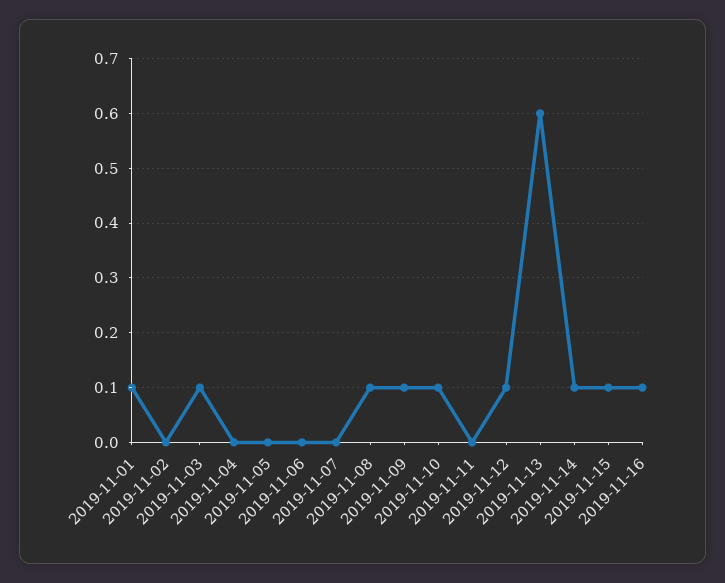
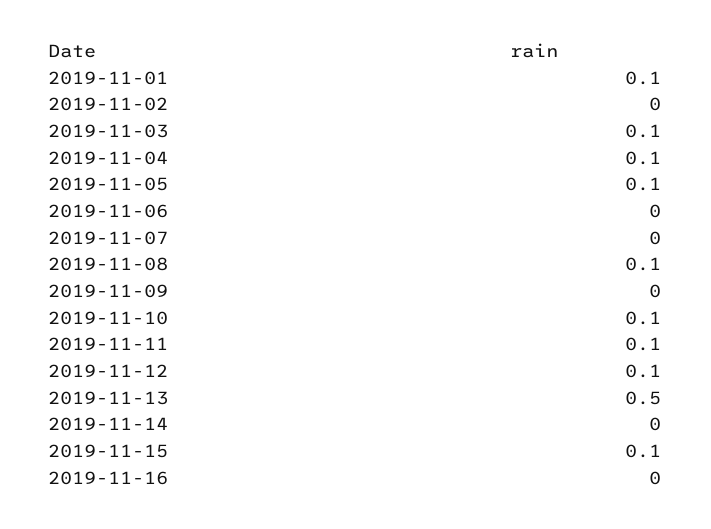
  {
    "2019-11-01": 0.1,
    "2019-11-02": 0,
    "2019-11-03": 0.1,
-   "2019-11-04": 0,
+   "2019-11-04": 0.1,
-   "2019-11-05": 0,
+   "2019-11-05": 0.1,
    "2019-11-06": 0,
    "2019-11-07": 0,
    "2019-11-08": 0.1,
-   "2019-11-09": 0.1,
+   "2019-11-09": 0,
    "2019-11-10": 0.1,
-   "2019-11-11": 0,
+   "2019-11-11": 0.1,
    "2019-11-12": 0.1,
-   "2019-11-13": 0.6,
+   "2019-11-13": 0.5,
-   "2019-11-14": 0.1,
+   "2019-11-14": 0,
    "2019-11-15": 0.1,
-   "2019-11-16": 0.1
+   "2019-11-16": 0
  }

